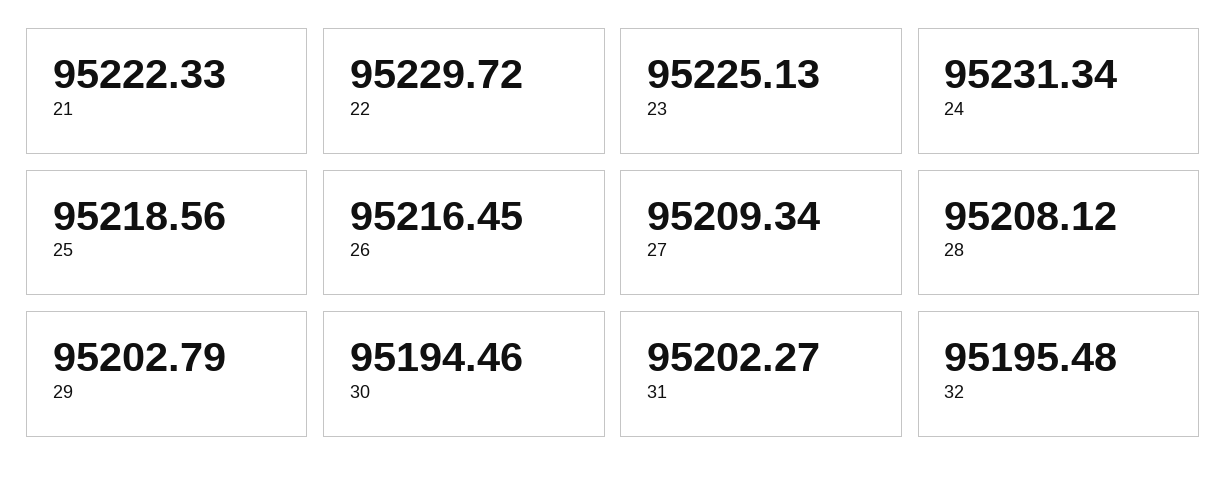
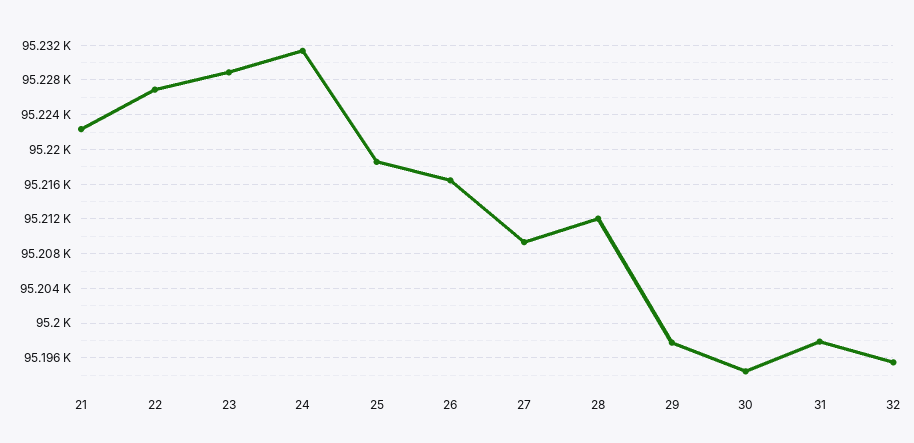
  {
    "21": 95222.33,
-   "22": 95229.72,
+   "22": 95227,
-   "23": 95225.13,
+   "23": 95229,
    "24": 95231.34,
    "25": 95218.56,
    "26": 95216.45,
    "27": 95209.34,
-   "28": 95208.12,
+   "28": 95212,
-   "29": 95202.79,
+   "29": 95198,
    "30": 95194.46,
-   "31": 95202.27,
+   "31": 95198,
    "32": 95195.48
  }

